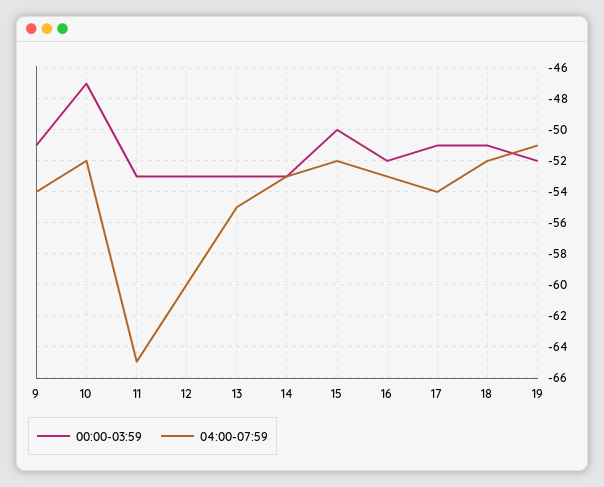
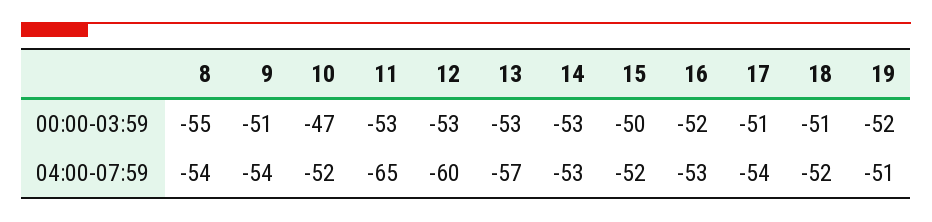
  {
    "00:00-03:59": {
      "9": -51,
      "10": -47,
      "11": -53,
      "12": -53,
      "13": -53,
      "14": -53,
      "15": -50,
      "16": -52,
      "17": -51,
      "18": -51,
-     "19": -52
+     "19": -52,
+     "8": -55
    },
    "04:00-07:59": {
      "9": -54,
      "10": -52,
      "11": -65,
      "12": -60,
-     "13": -55,
+     "13": -57,
      "14": -53,
      "15": -52,
      "16": -53,
      "17": -54,
      "18": -52,
-     "19": -51
+     "19": -51,
+     "8": -54
    }
  }

